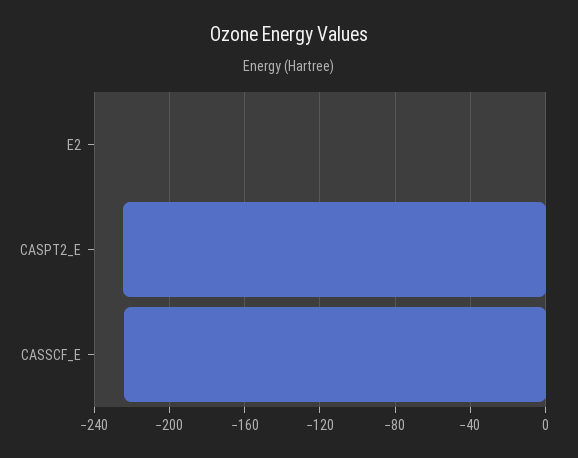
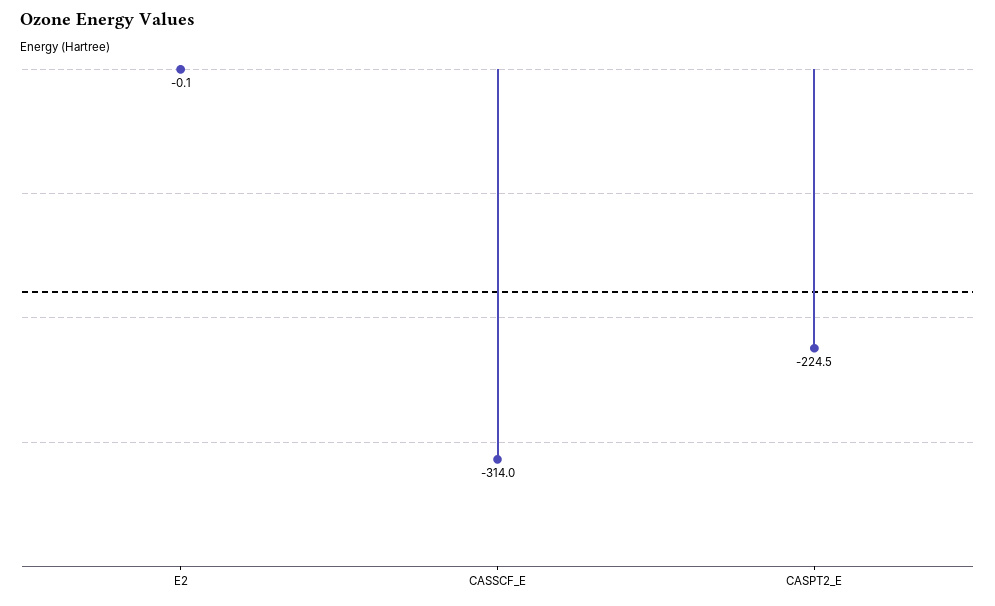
  {
    "E2": -0.1,
    "CASPT2_E": -224.5,
-   "CASSCF_E": -225
+   "CASSCF_E": -314
  }

